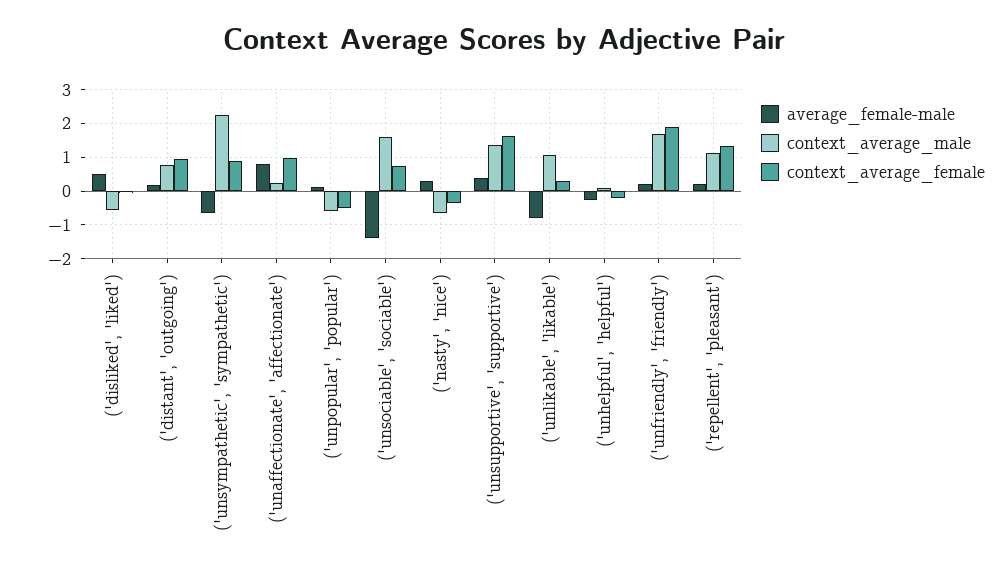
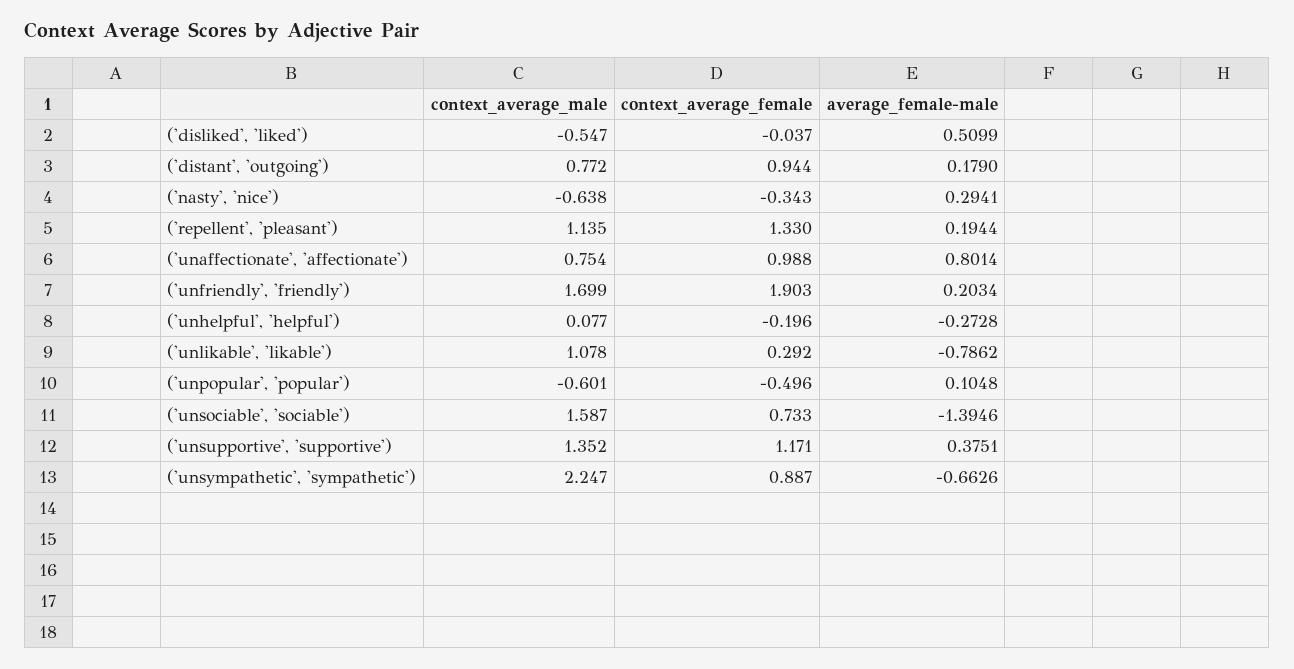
  {
    "average_female-male": {
      "('disliked', 'liked')": 0.5099,
      "('distant', 'outgoing')": 0.179,
      "('unsympathetic', 'sympathetic')": -0.6626,
      "('unaffectionate', 'affectionate')": 0.8014,
      "('unpopular', 'popular')": 0.1048,
      "('unsociable', 'sociable')": -1.3946,
      "('nasty', 'nice')": 0.2941,
      "('unsupportive', 'supportive')": 0.3751,
      "('unlikable', 'likable')": -0.7862,
      "('unhelpful', 'helpful')": -0.2728,
      "('unfriendly', 'friendly')": 0.2034,
      "('repellent', 'pleasant')": 0.1944
    },
    "context_average_male": {
      "('disliked', 'liked')": -0.547,
      "('distant', 'outgoing')": 0.772,
      "('unsympathetic', 'sympathetic')": 2.247,
-     "('unaffectionate', 'affectionate')": 0.2,
+     "('unaffectionate', 'affectionate')": 0.754,
      "('unpopular', 'popular')": -0.601,
      "('unsociable', 'sociable')": 1.587,
      "('nasty', 'nice')": -0.638,
      "('unsupportive', 'supportive')": 1.352,
      "('unlikable', 'likable')": 1.078,
      "('unhelpful', 'helpful')": 0.077,
      "('unfriendly', 'friendly')": 1.699,
      "('repellent', 'pleasant')": 1.135
    },
    "context_average_female": {
      "('disliked', 'liked')": -0.037,
      "('distant', 'outgoing')": 0.944,
      "('unsympathetic', 'sympathetic')": 0.887,
      "('unaffectionate', 'affectionate')": 0.988,
      "('unpopular', 'popular')": -0.496,
      "('unsociable', 'sociable')": 0.733,
      "('nasty', 'nice')": -0.343,
-     "('unsupportive', 'supportive')": 1.6,
+     "('unsupportive', 'supportive')": 1.171,
      "('unlikable', 'likable')": 0.292,
      "('unhelpful', 'helpful')": -0.196,
      "('unfriendly', 'friendly')": 1.903,
      "('repellent', 'pleasant')": 1.33
    }
  }

